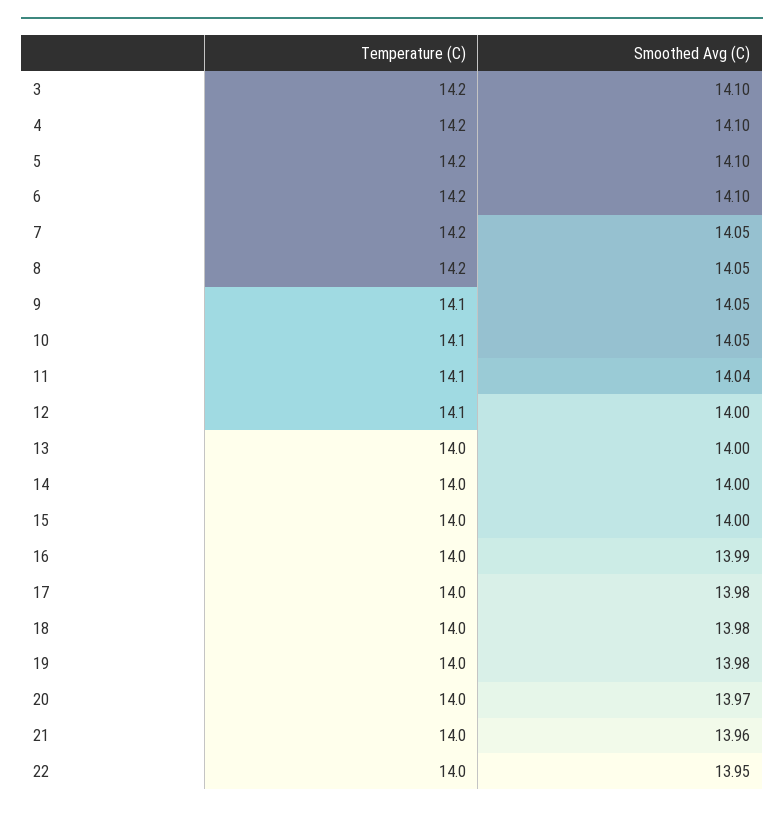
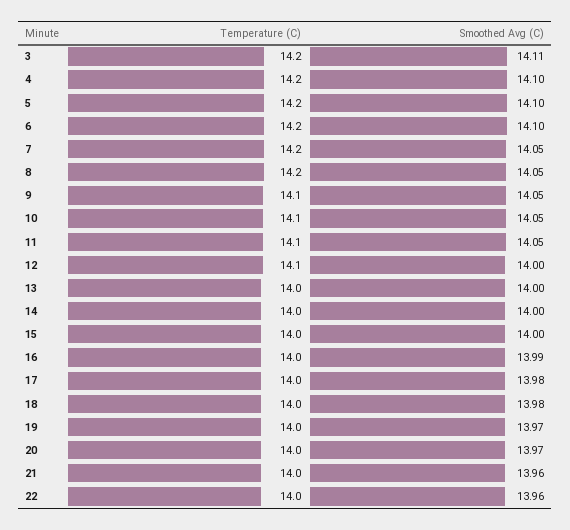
  {
    "Temperature (C)": {
      "3": 14.2,
      "4": 14.2,
      "5": 14.2,
      "6": 14.2,
      "7": 14.2,
      "8": 14.2,
      "9": 14.1,
      "10": 14.1,
      "11": 14.1,
      "12": 14.1,
      "13": 14,
      "14": 14,
      "15": 14,
      "16": 14,
      "17": 14,
      "18": 14,
      "19": 14,
      "20": 14,
      "21": 14,
      "22": 14
    },
    "Smoothed Avg (C)": {
-     "3": 14.1,
+     "3": 14.11,
      "4": 14.1,
      "5": 14.1,
      "6": 14.1,
      "7": 14.05,
      "8": 14.05,
      "9": 14.05,
      "10": 14.05,
-     "11": 14.04,
+     "11": 14.05,
      "12": 14,
      "13": 14,
      "14": 14,
      "15": 14,
      "16": 13.99,
      "17": 13.98,
      "18": 13.98,
-     "19": 13.98,
+     "19": 13.97,
      "20": 13.97,
      "21": 13.96,
-     "22": 13.95
+     "22": 13.96
    }
  }

